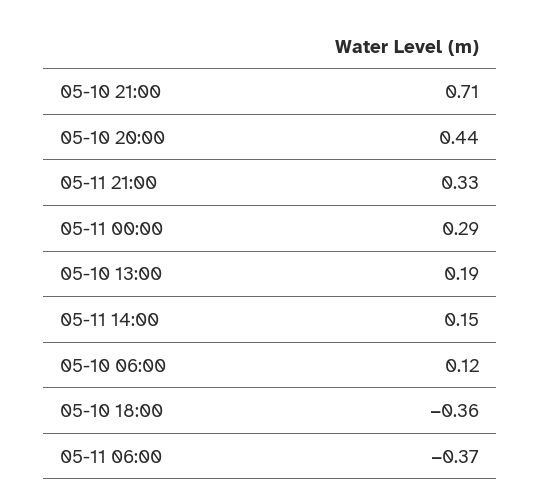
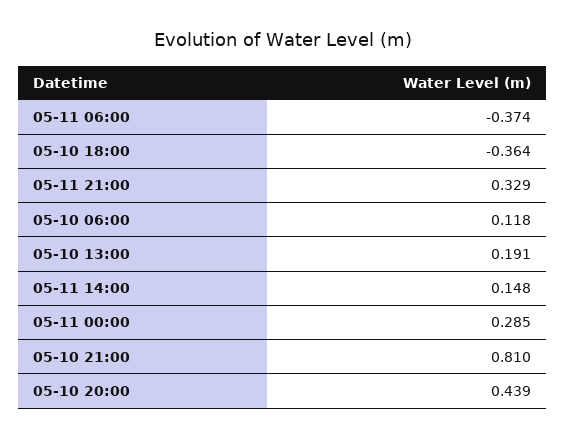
  {
-   "05-10 21:00": 0.71,
+   "05-10 21:00": 0.81,
    "05-10 20:00": 0.439,
    "05-11 21:00": 0.329,
    "05-11 00:00": 0.285,
    "05-10 13:00": 0.191,
    "05-11 14:00": 0.148,
    "05-10 06:00": 0.118,
    "05-10 18:00": -0.364,
    "05-11 06:00": -0.374
  }

